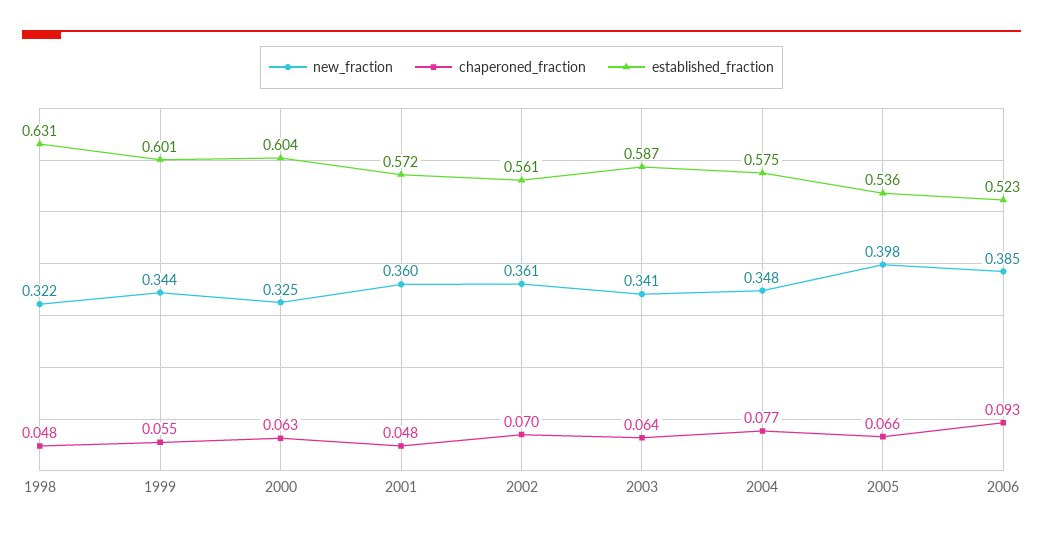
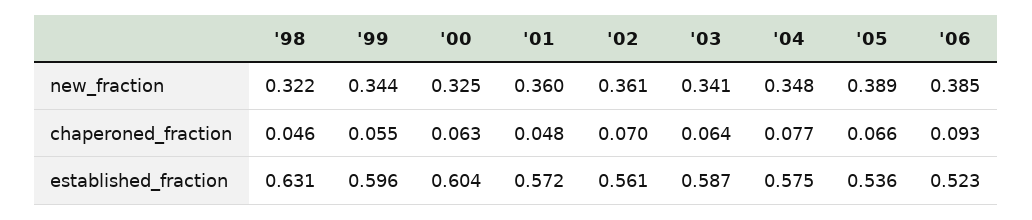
  {
    "new_fraction": {
      "1998": 0.322,
      "1999": 0.344,
      "2000": 0.325,
      "2001": 0.36,
      "2002": 0.361,
      "2003": 0.341,
      "2004": 0.348,
-     "2005": 0.398,
+     "2005": 0.389,
      "2006": 0.385
    },
    "chaperoned_fraction": {
-     "1998": 0.048,
+     "1998": 0.046,
      "1999": 0.055,
      "2000": 0.063,
      "2001": 0.048,
      "2002": 0.07,
      "2003": 0.064,
      "2004": 0.077,
      "2005": 0.066,
      "2006": 0.093
    },
    "established_fraction": {
      "1998": 0.631,
-     "1999": 0.601,
+     "1999": 0.596,
      "2000": 0.604,
      "2001": 0.572,
      "2002": 0.561,
      "2003": 0.587,
      "2004": 0.575,
      "2005": 0.536,
      "2006": 0.523
    }
  }

